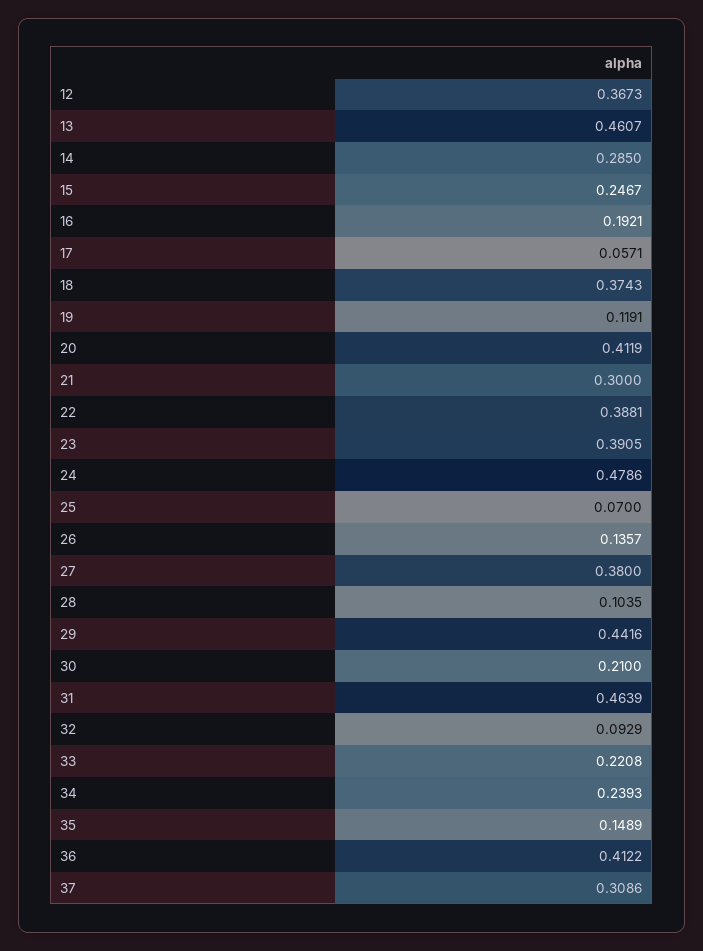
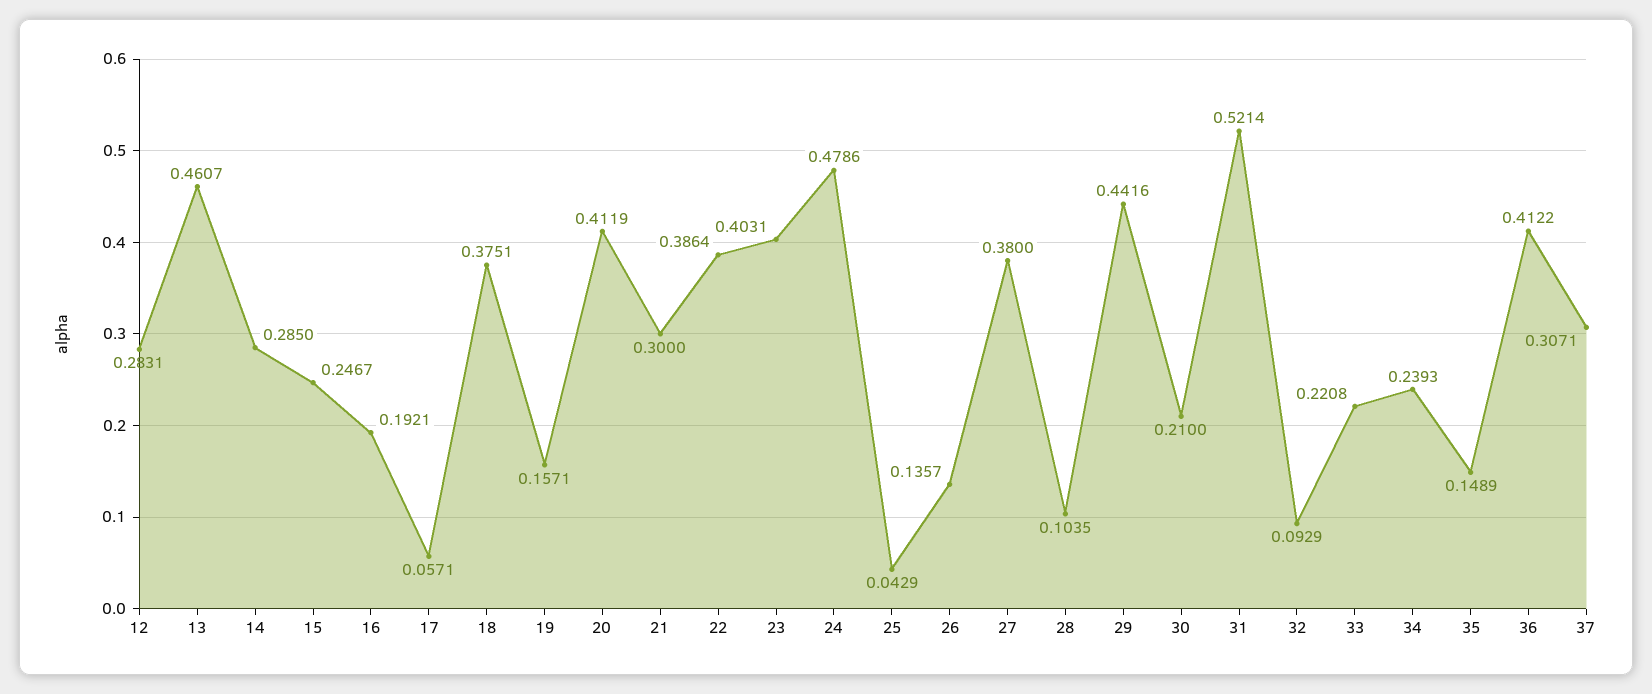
  {
-   "12": 0.3673,
+   "12": 0.2831,
    "13": 0.4607,
    "14": 0.285,
    "15": 0.2467,
    "16": 0.1921,
    "17": 0.0571,
-   "18": 0.3743,
+   "18": 0.3751,
-   "19": 0.1191,
+   "19": 0.1571,
    "20": 0.4119,
    "21": 0.3,
-   "22": 0.3881,
+   "22": 0.3864,
-   "23": 0.3905,
+   "23": 0.4031,
    "24": 0.4786,
-   "25": 0.07,
+   "25": 0.0429,
    "26": 0.1357,
    "27": 0.38,
    "28": 0.1035,
    "29": 0.4416,
    "30": 0.21,
-   "31": 0.4639,
+   "31": 0.5214,
    "32": 0.0929,
    "33": 0.2208,
    "34": 0.2393,
    "35": 0.1489,
    "36": 0.4122,
-   "37": 0.3086
+   "37": 0.3071
  }

